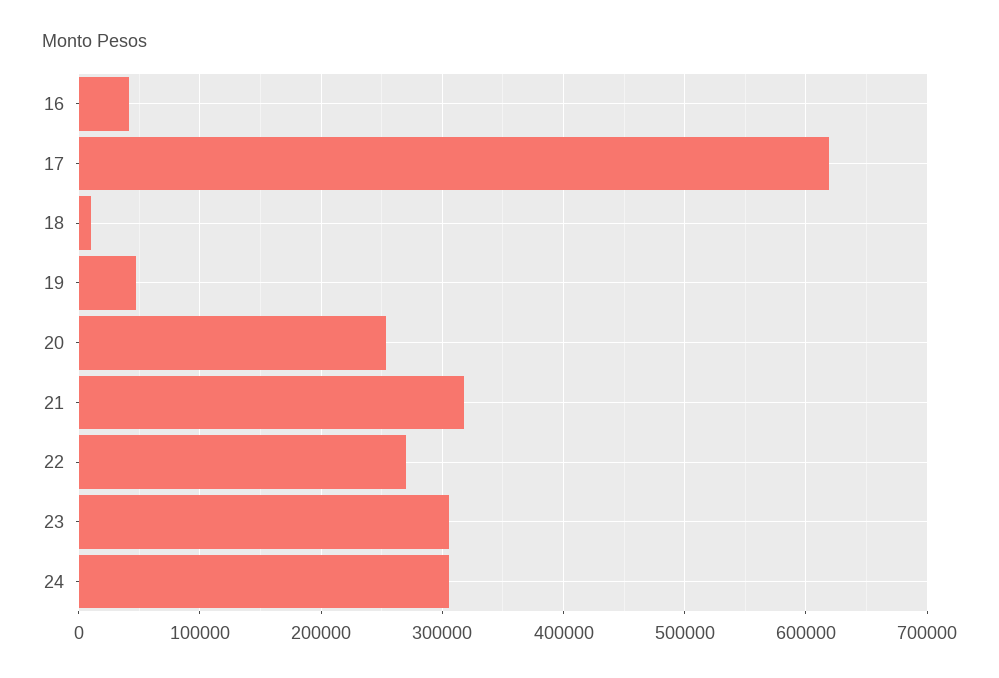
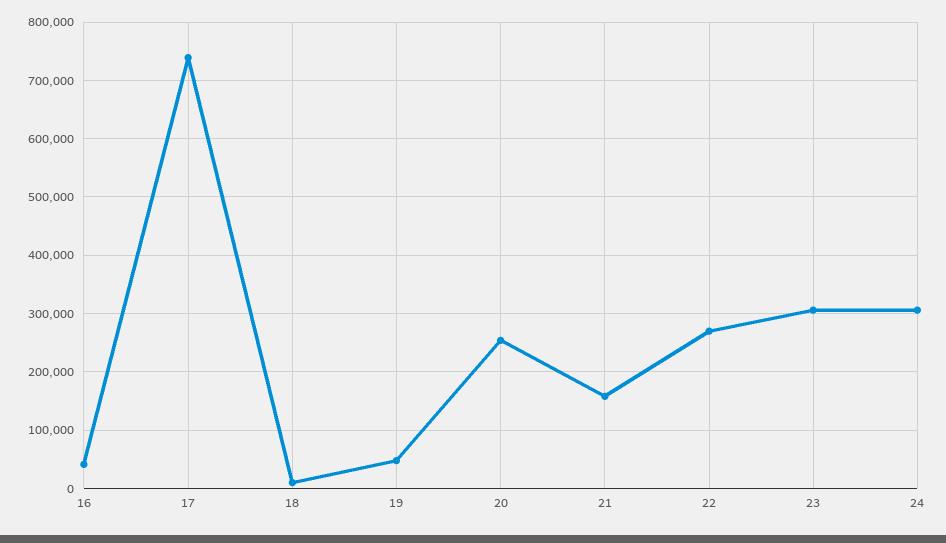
  {
    "16": 40000,
-   "17": 620000,
+   "17": 740000,
    "18": 10000,
    "19": 50000,
    "20": 250000,
-   "21": 320000,
+   "21": 160000,
    "22": 270000,
    "23": 310000,
    "24": 310000
  }

